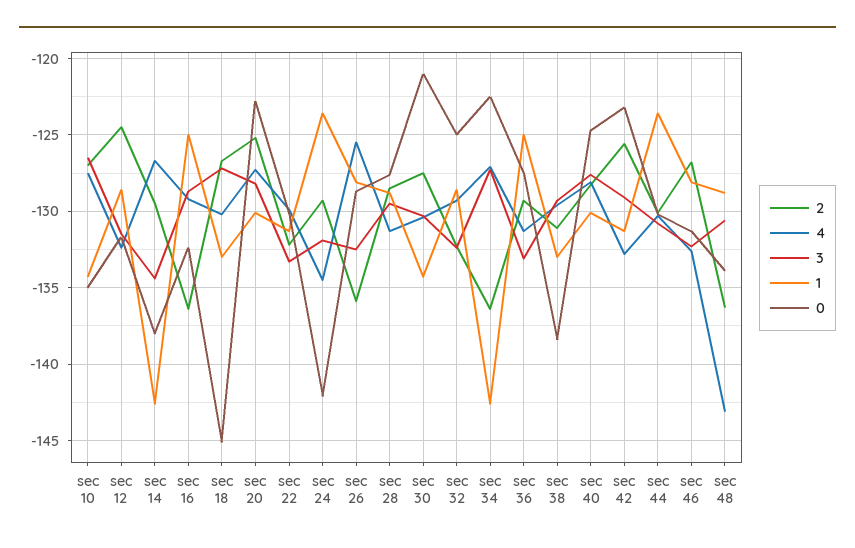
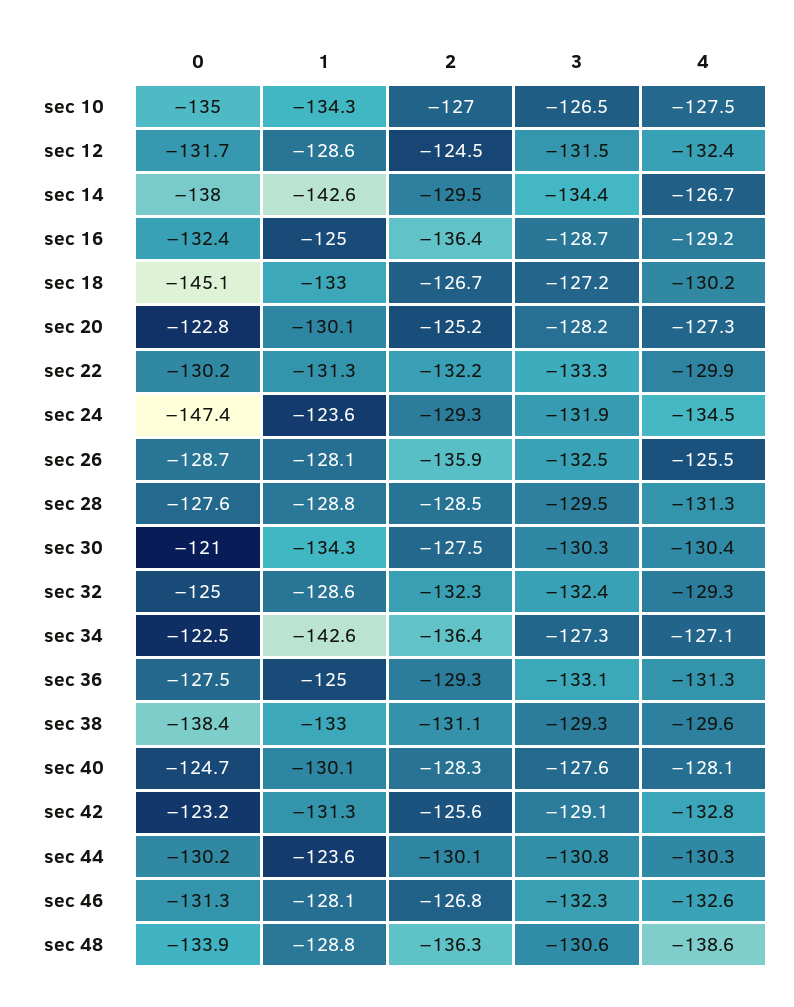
  {
    "2": {
      "sec 10": -127,
      "sec 12": -124.5,
      "sec 14": -129.5,
      "sec 16": -136.4,
      "sec 18": -126.7,
      "sec 20": -125.2,
      "sec 22": -132.2,
      "sec 24": -129.3,
      "sec 26": -135.9,
      "sec 28": -128.5,
      "sec 30": -127.5,
      "sec 32": -132.3,
      "sec 34": -136.4,
      "sec 36": -129.3,
      "sec 38": -131.1,
      "sec 40": -128.3,
      "sec 42": -125.6,
      "sec 44": -130.1,
      "sec 46": -126.8,
      "sec 48": -136.3
    },
    "4": {
      "sec 10": -127.5,
      "sec 12": -132.4,
      "sec 14": -126.7,
      "sec 16": -129.2,
      "sec 18": -130.2,
      "sec 20": -127.3,
      "sec 22": -129.9,
      "sec 24": -134.5,
      "sec 26": -125.5,
      "sec 28": -131.3,
      "sec 30": -130.4,
      "sec 32": -129.3,
      "sec 34": -127.1,
      "sec 36": -131.3,
      "sec 38": -129.6,
      "sec 40": -128.1,
      "sec 42": -132.8,
      "sec 44": -130.3,
      "sec 46": -132.6,
-     "sec 48": -143
+     "sec 48": -138.6
    },
    "3": {
      "sec 10": -126.5,
      "sec 12": -131.5,
      "sec 14": -134.4,
      "sec 16": -128.7,
      "sec 18": -127.2,
      "sec 20": -128.2,
      "sec 22": -133.3,
      "sec 24": -131.9,
      "sec 26": -132.5,
      "sec 28": -129.5,
      "sec 30": -130.3,
      "sec 32": -132.4,
      "sec 34": -127.3,
      "sec 36": -133.1,
      "sec 38": -129.3,
      "sec 40": -127.6,
      "sec 42": -129.1,
      "sec 44": -130.8,
      "sec 46": -132.3,
      "sec 48": -130.6
    },
    "1": {
      "sec 10": -134.3,
      "sec 12": -128.6,
      "sec 14": -142.6,
      "sec 16": -125,
      "sec 18": -133,
      "sec 20": -130.1,
      "sec 22": -131.3,
      "sec 24": -123.6,
      "sec 26": -128.1,
      "sec 28": -128.8,
      "sec 30": -134.3,
      "sec 32": -128.6,
      "sec 34": -142.6,
      "sec 36": -125,
      "sec 38": -133,
      "sec 40": -130.1,
      "sec 42": -131.3,
      "sec 44": -123.6,
      "sec 46": -128.1,
      "sec 48": -128.8
    },
    "0": {
      "sec 10": -135,
      "sec 12": -131.7,
      "sec 14": -138,
      "sec 16": -132.4,
      "sec 18": -145.1,
      "sec 20": -122.8,
      "sec 22": -130.2,
-     "sec 24": -142,
+     "sec 24": -147.4,
      "sec 26": -128.7,
      "sec 28": -127.6,
      "sec 30": -121,
      "sec 32": -125,
      "sec 34": -122.5,
      "sec 36": -127.5,
      "sec 38": -138.4,
      "sec 40": -124.7,
      "sec 42": -123.2,
      "sec 44": -130.2,
      "sec 46": -131.3,
      "sec 48": -133.9
    }
  }

